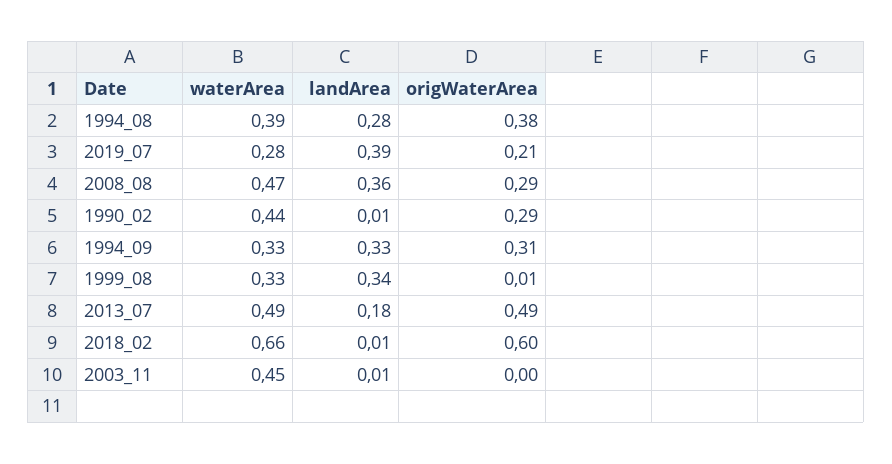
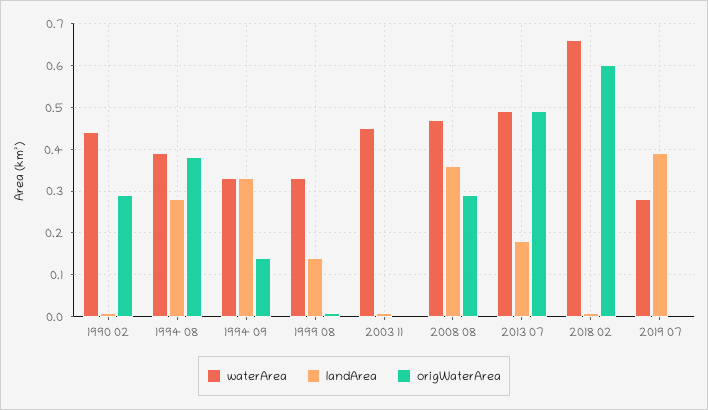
  {
    "waterArea": {
      "1994_08": 0.39,
      "2019_07": 0.28,
      "2008_08": 0.47,
      "1990_02": 0.44,
      "1994_09": 0.33,
      "1999_08": 0.33,
      "2013_07": 0.49,
      "2018_02": 0.66,
      "2003_11": 0.45
    },
    "landArea": {
      "1994_08": 0.28,
      "2019_07": 0.39,
      "2008_08": 0.36,
      "1990_02": 0.01,
      "1994_09": 0.33,
-     "1999_08": 0.34,
+     "1999_08": 0.15,
      "2013_07": 0.18,
      "2018_02": 0.01,
      "2003_11": 0.01
    },
    "origWaterArea": {
      "1994_08": 0.38,
-     "2019_07": 0.21,
+     "2019_07": 0,
      "2008_08": 0.29,
      "1990_02": 0.29,
-     "1994_09": 0.31,
+     "1994_09": 0.15,
      "1999_08": 0.01,
      "2013_07": 0.49,
      "2018_02": 0.6,
      "2003_11": 0
    }
  }

